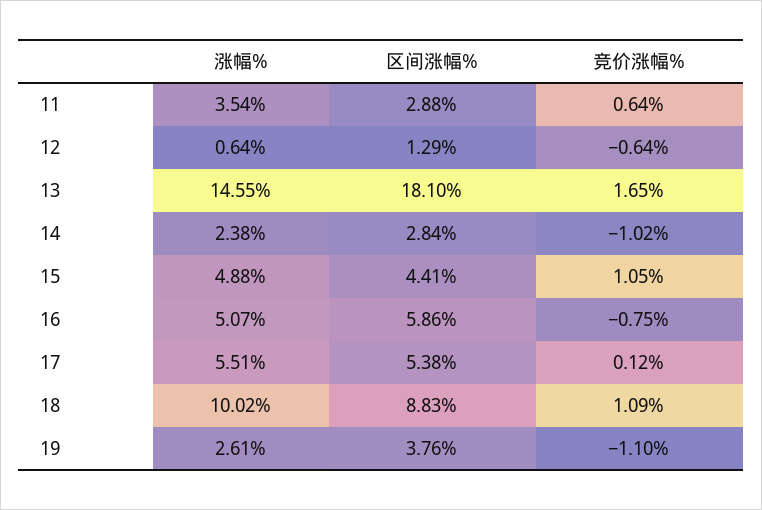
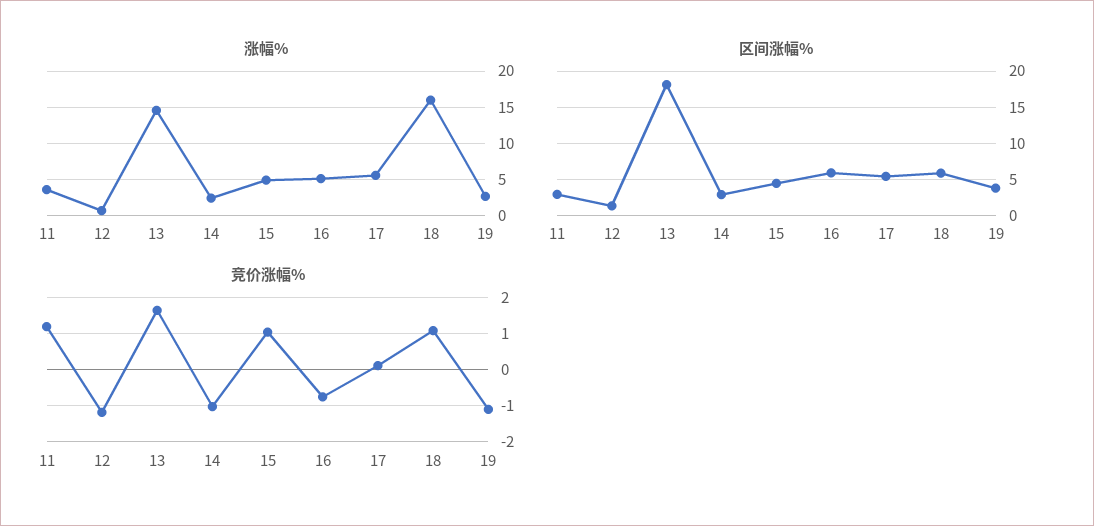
  {
    "涨幅%": {
      "11": 3.54,
      "12": 0.64,
      "13": 14.55,
      "14": 2.38,
      "15": 4.88,
      "16": 5.07,
      "17": 5.51,
-     "18": 10.02,
+     "18": 16,
      "19": 2.61
    },
    "区间涨幅%": {
      "11": 2.88,
      "12": 1.29,
      "13": 18.1,
      "14": 2.84,
      "15": 4.41,
      "16": 5.86,
      "17": 5.38,
-     "18": 8.83,
+     "18": 6,
      "19": 3.76
    },
    "竞价涨幅%": {
-     "11": 0.64,
+     "11": 1.2,
-     "12": -0.64,
+     "12": -1.2,
      "13": 1.65,
      "14": -1.02,
      "15": 1.05,
      "16": -0.75,
      "17": 0.12,
      "18": 1.09,
      "19": -1.1
    }
  }

